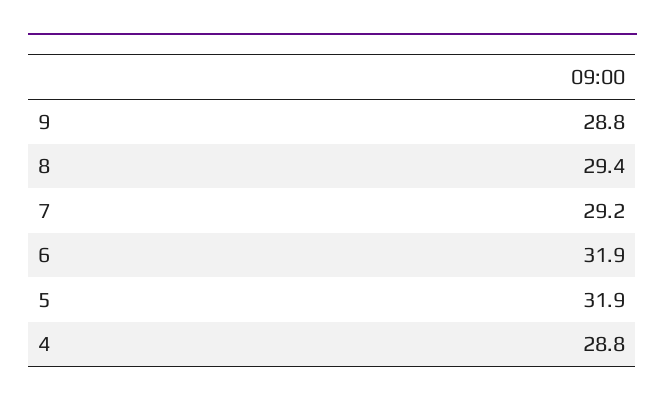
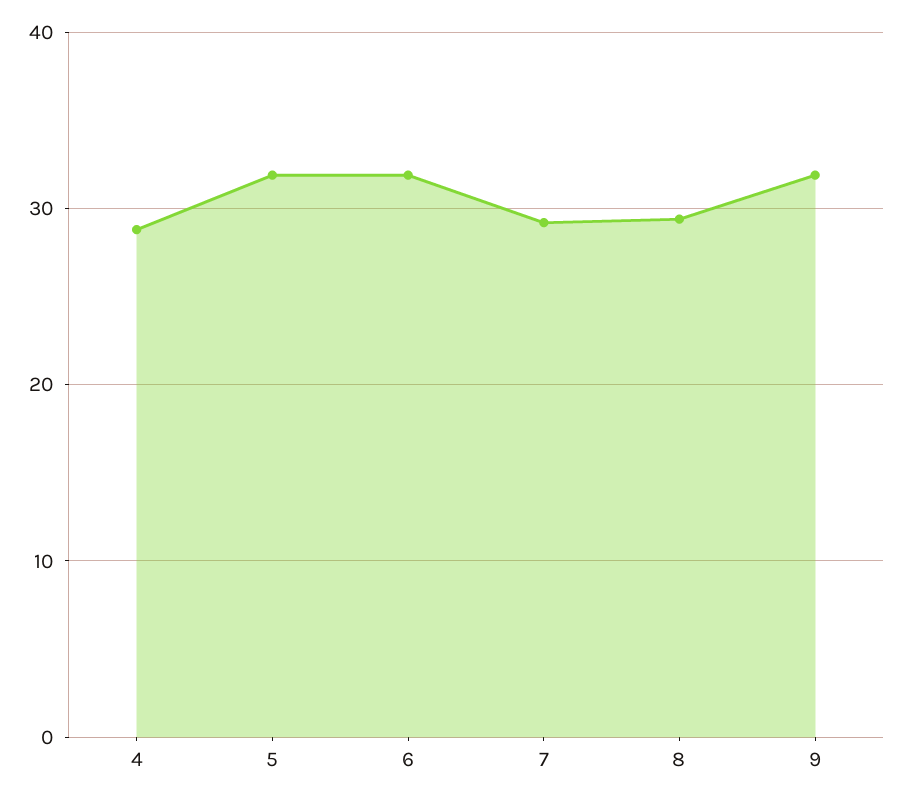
  {
-   "9": 28.8,
+   "9": 32,
    "8": 29.4,
    "7": 29.2,
    "6": 31.9,
    "5": 31.9,
    "4": 28.8
  }

